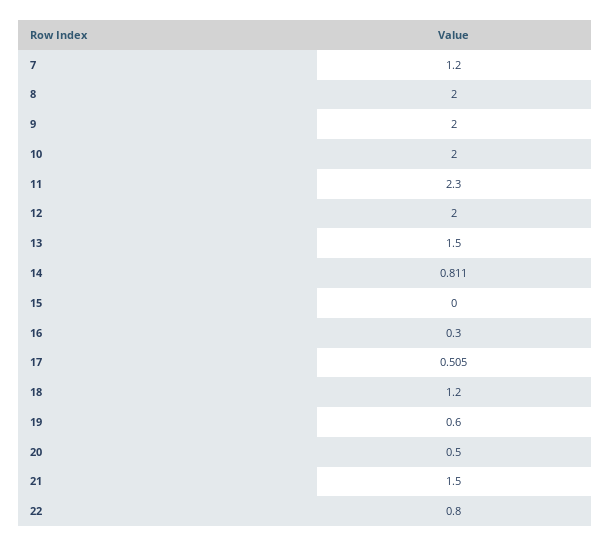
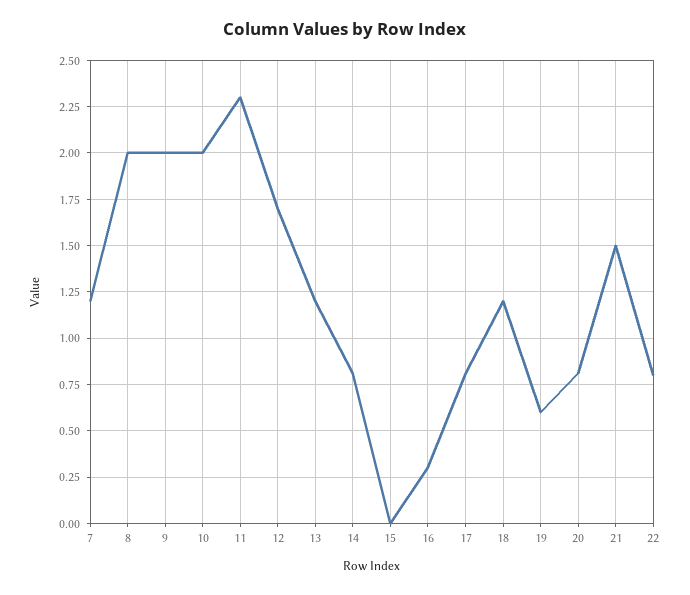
  {
    "7": 1.2,
    "8": 2,
    "9": 2,
    "10": 2,
    "11": 2.3,
-   "12": 2,
+   "12": 1.7,
-   "13": 1.5,
+   "13": 1.2,
    "14": 0.811,
    "15": 0,
    "16": 0.3,
-   "17": 0.505,
+   "17": 0.8,
    "18": 1.2,
    "19": 0.6,
-   "20": 0.5,
+   "20": 0.8,
    "21": 1.5,
    "22": 0.8
  }

